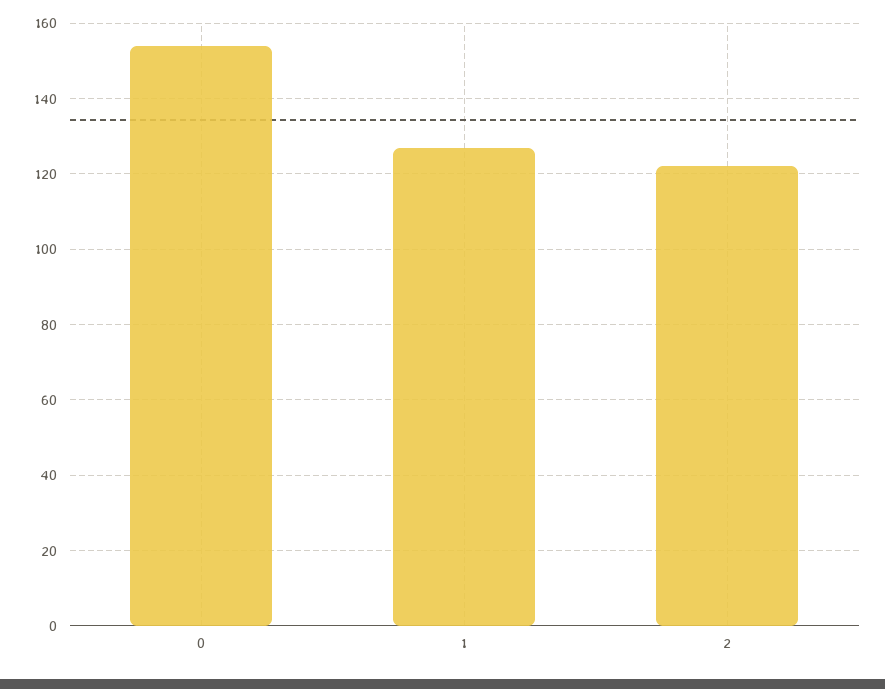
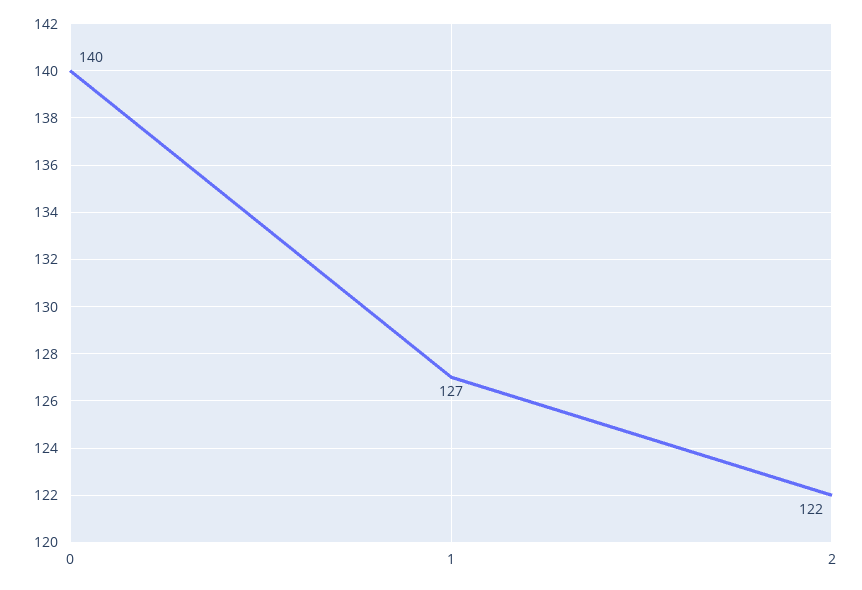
  {
-   "0": 155,
+   "0": 140,
    "1": 127,
    "2": 122
  }

